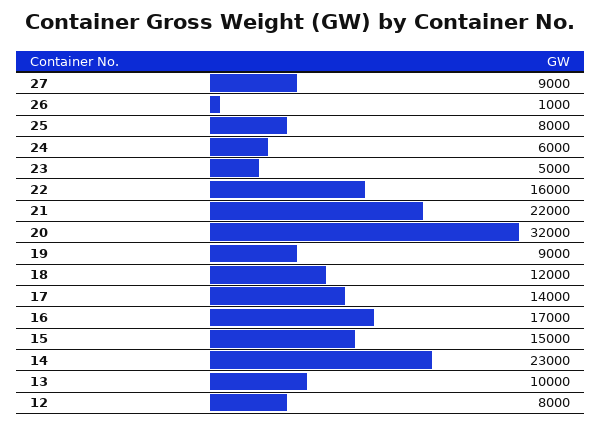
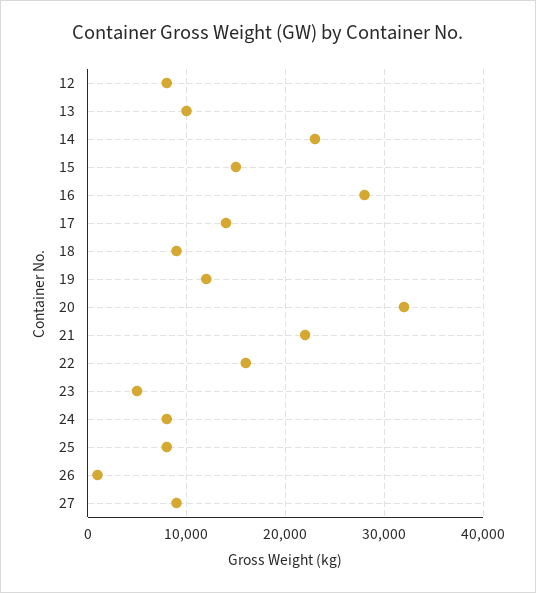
  {
    "27": 9000,
    "26": 1000,
    "25": 8000,
-   "24": 6000,
+   "24": 8000,
    "23": 5000,
    "22": 16000,
    "21": 22000,
    "20": 32000,
-   "19": 9000,
+   "19": 12000,
-   "18": 12000,
+   "18": 9000,
    "17": 14000,
-   "16": 17000,
+   "16": 28000,
    "15": 15000,
    "14": 23000,
    "13": 10000,
    "12": 8000
  }

